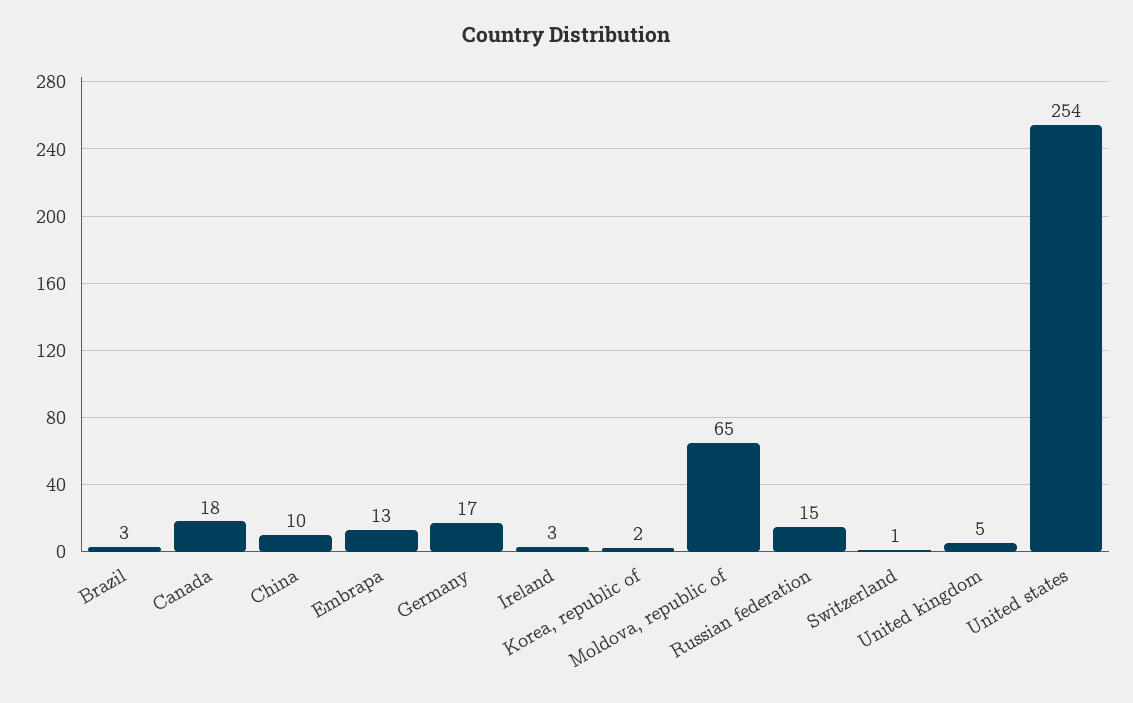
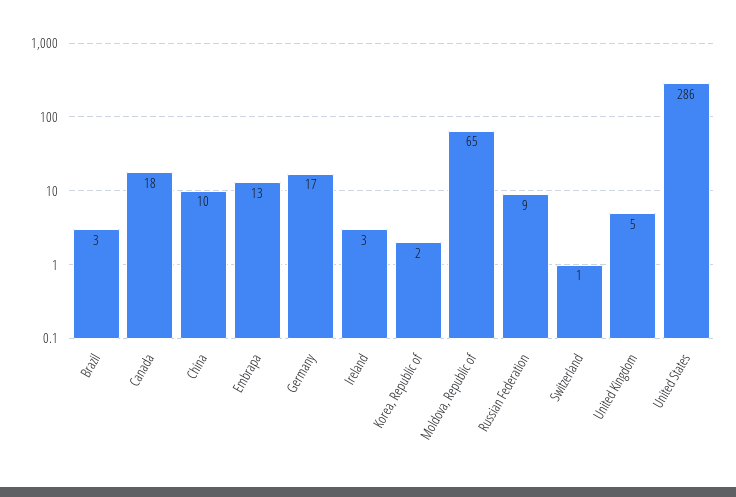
  {
    "Brazil": 3,
    "Canada": 18,
    "China": 10,
    "Embrapa": 13,
    "Germany": 17,
    "Ireland": 3,
    "Korea, republic of": 2,
    "Moldova, republic of": 65,
-   "Russian federation": 15,
+   "Russian federation": 9,
    "Switzerland": 1,
    "United kingdom": 5,
-   "United states": 254
+   "United states": 286
  }

